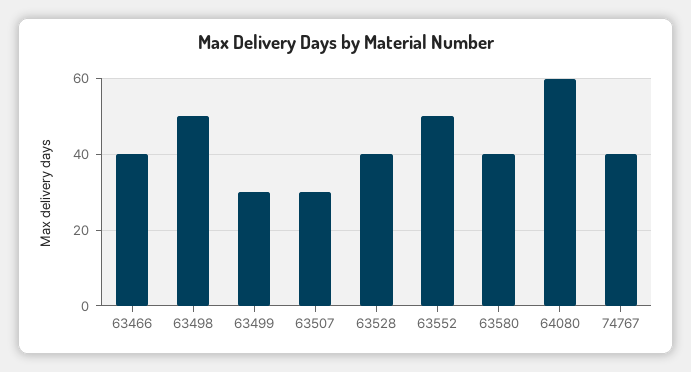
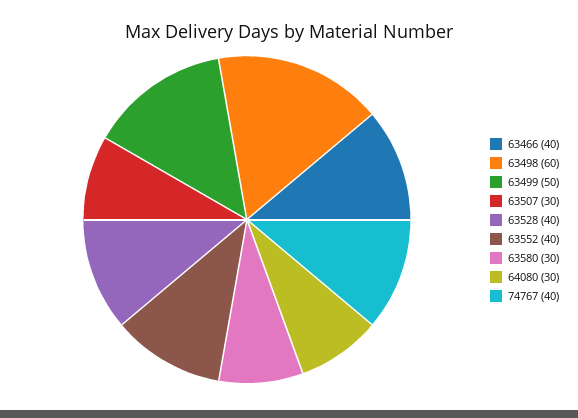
  {
    "63466": 40,
-   "63498": 50,
+   "63498": 60,
-   "63499": 30,
+   "63499": 50,
    "63507": 30,
    "63528": 40,
-   "63552": 50,
+   "63552": 40,
-   "63580": 40,
+   "63580": 30,
-   "64080": 60,
+   "64080": 30,
    "74767": 40
  }

